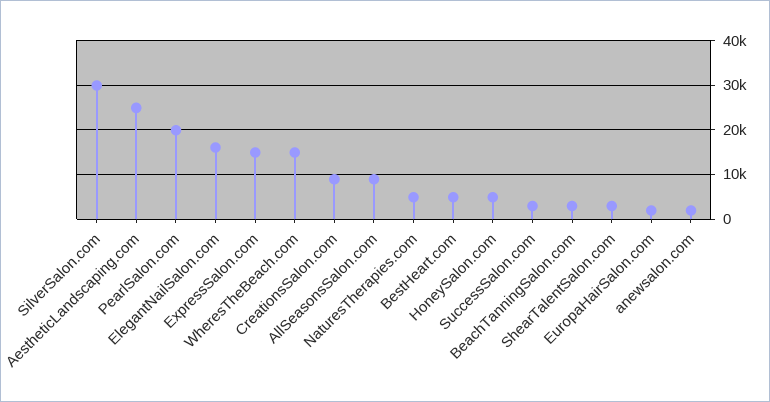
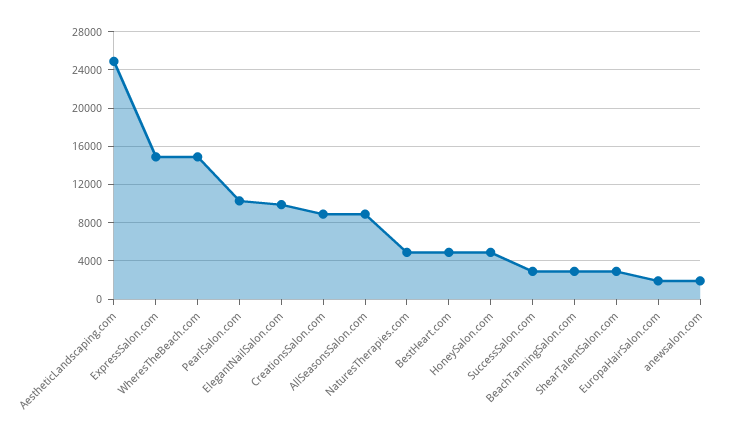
  {
-   "SilverSalon.com": 30000,
    "AestheticLandscaping.com": 25000,
-   "PearlSalon.com": 20000,
+   "PearlSalon.com": 10000,
-   "ElegantNailSalon.com": 16000,
+   "ElegantNailSalon.com": 10000,
    "ExpressSalon.com": 15000,
    "WheresTheBeach.com": 15000,
    "CreationsSalon.com": 9000,
    "AllSeasonsSalon.com": 9000,
    "NaturesTherapies.com": 5000,
    "BestHeart.com": 5000,
    "HoneySalon.com": 5000,
    "SuccessSalon.com": 3000,
    "BeachTanningSalon.com": 3000,
    "ShearTalentSalon.com": 3000,
    "EuropaHairSalon.com": 2000,
    "anewsalon.com": 2000
  }

